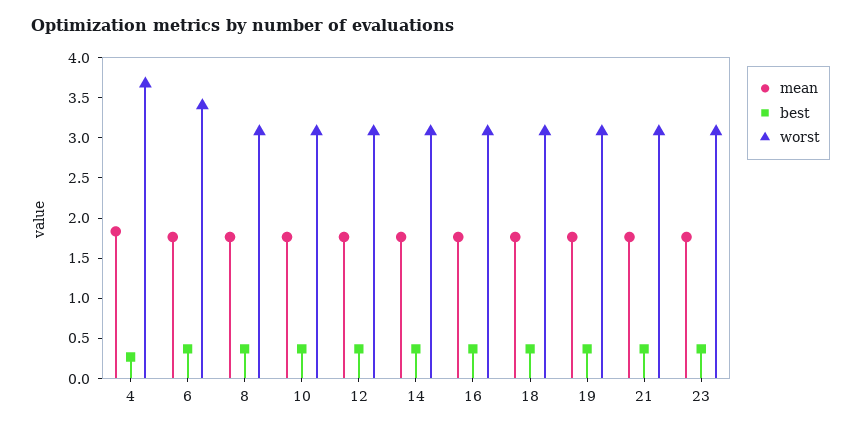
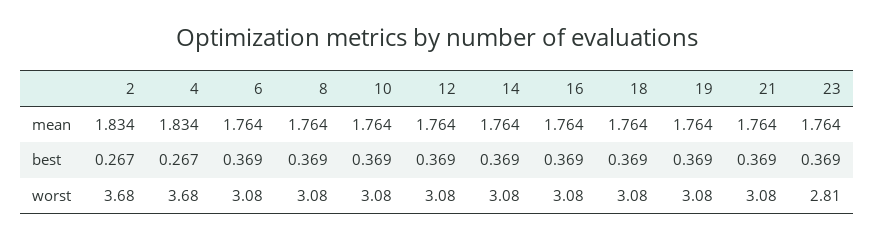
  {
    "mean": {
      "4": 1.834,
      "6": 1.764,
      "8": 1.764,
      "10": 1.764,
      "12": 1.764,
      "14": 1.764,
      "16": 1.764,
      "18": 1.764,
      "19": 1.764,
      "21": 1.764,
-     "23": 1.764
+     "23": 1.764,
+     "2": 1.834
    },
    "best": {
      "4": 0.267,
      "6": 0.369,
      "8": 0.369,
      "10": 0.369,
      "12": 0.369,
      "14": 0.369,
      "16": 0.369,
      "18": 0.369,
      "19": 0.369,
      "21": 0.369,
-     "23": 0.369
+     "23": 0.369,
+     "2": 0.267
    },
    "worst": {
      "4": 3.68,
-     "6": 3.4,
+     "6": 3.08,
      "8": 3.08,
      "10": 3.08,
      "12": 3.08,
      "14": 3.08,
      "16": 3.08,
      "18": 3.08,
      "19": 3.08,
      "21": 3.08,
-     "23": 3.1
+     "23": 2.81,
+     "2": 3.68
    }
  }

